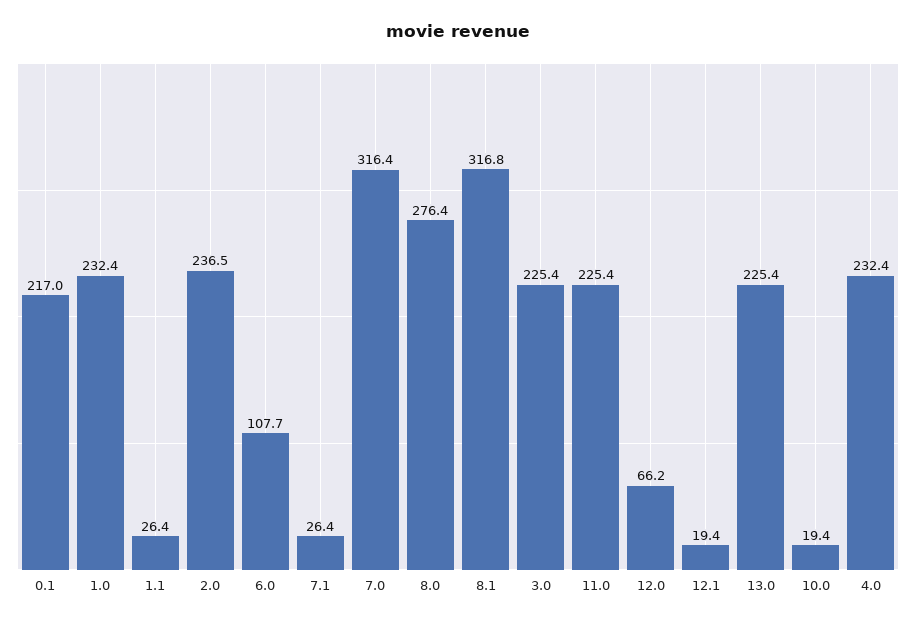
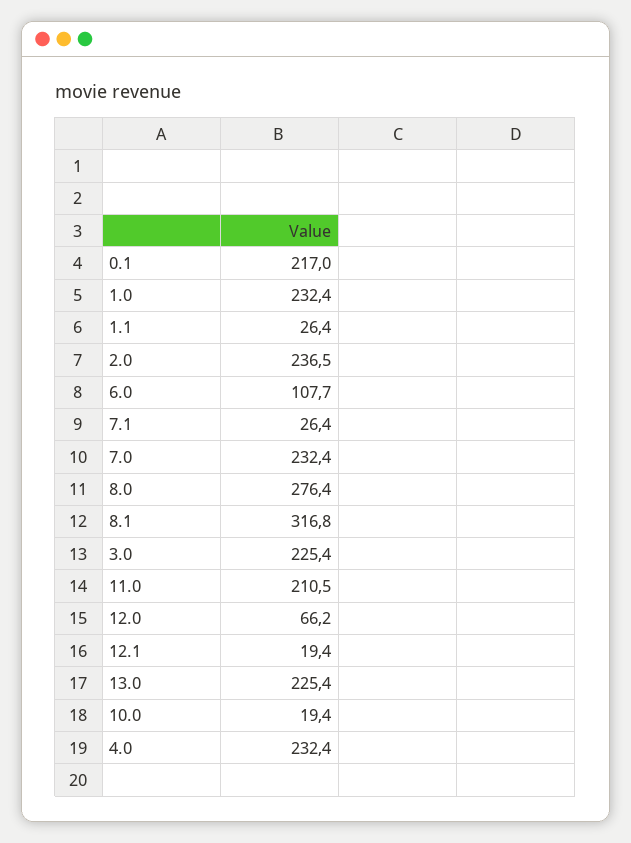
  {
    "0.1": 217,
    "1.0": 232.4,
    "1.1": 26.4,
    "2.0": 236.5,
    "6.0": 107.7,
    "7.1": 26.4,
-   "7.0": 316.4,
+   "7.0": 232.4,
    "8.0": 276.4,
    "8.1": 316.8,
    "3.0": 225.4,
-   "11.0": 225.4,
+   "11.0": 210.5,
    "12.0": 66.2,
    "12.1": 19.4,
    "13.0": 225.4,
    "10.0": 19.4,
    "4.0": 232.4
  }

